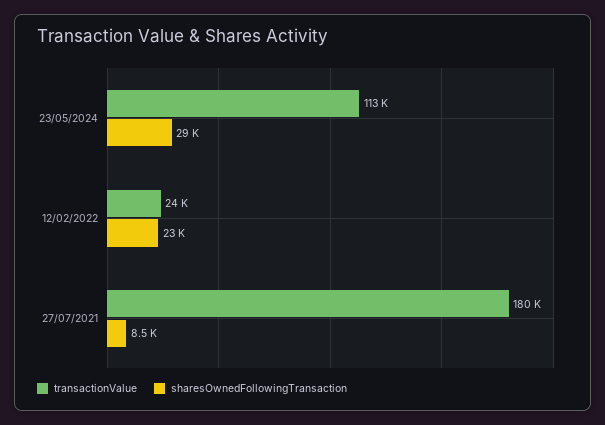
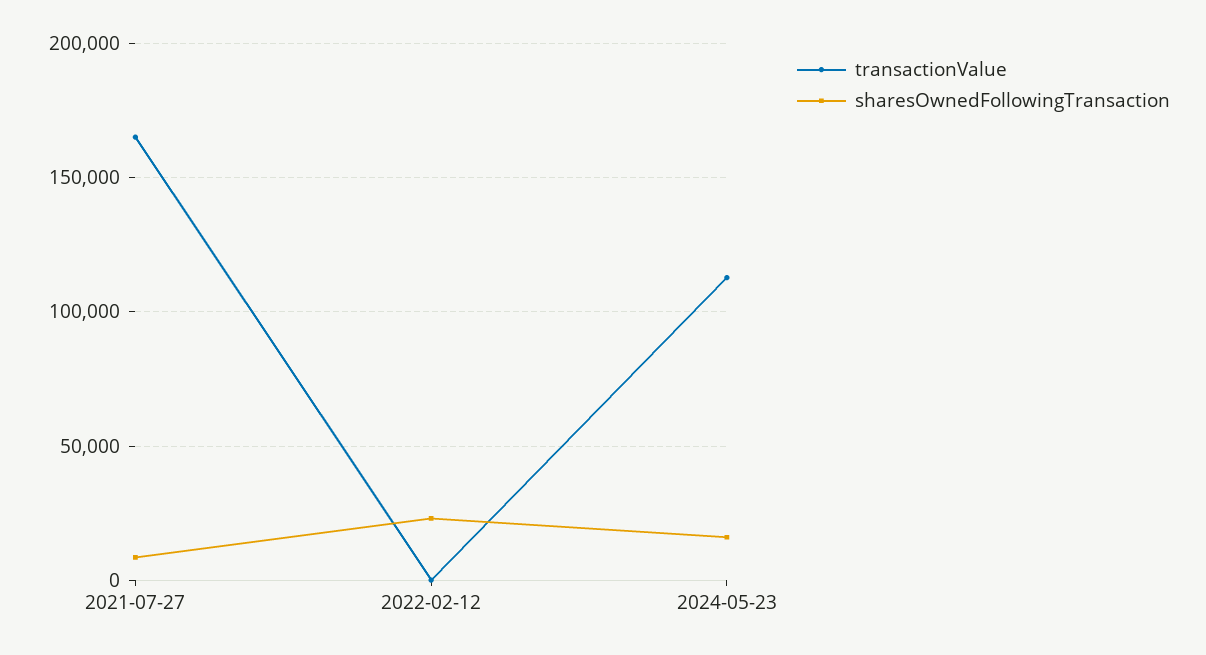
  {
    "transactionValue": {
      "23/05/2024": 113000,
-     "12/02/2022": 24000,
+     "12/02/2022": 0,
-     "27/07/2021": 180000
+     "27/07/2021": 165000
    },
    "sharesOwnedFollowingTransaction": {
-     "23/05/2024": 29000,
+     "23/05/2024": 15000,
      "12/02/2022": 23000,
      "27/07/2021": 8500
    }
  }

